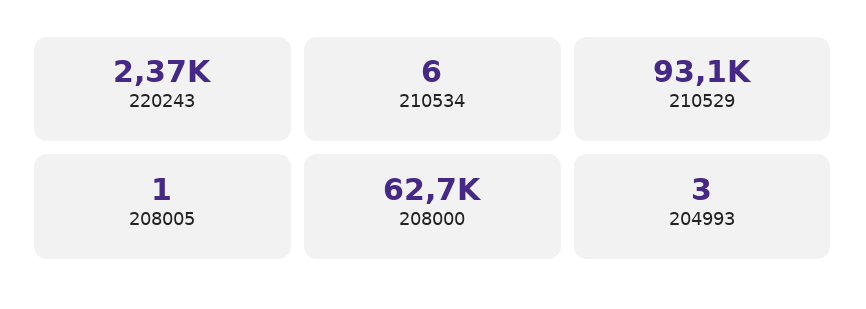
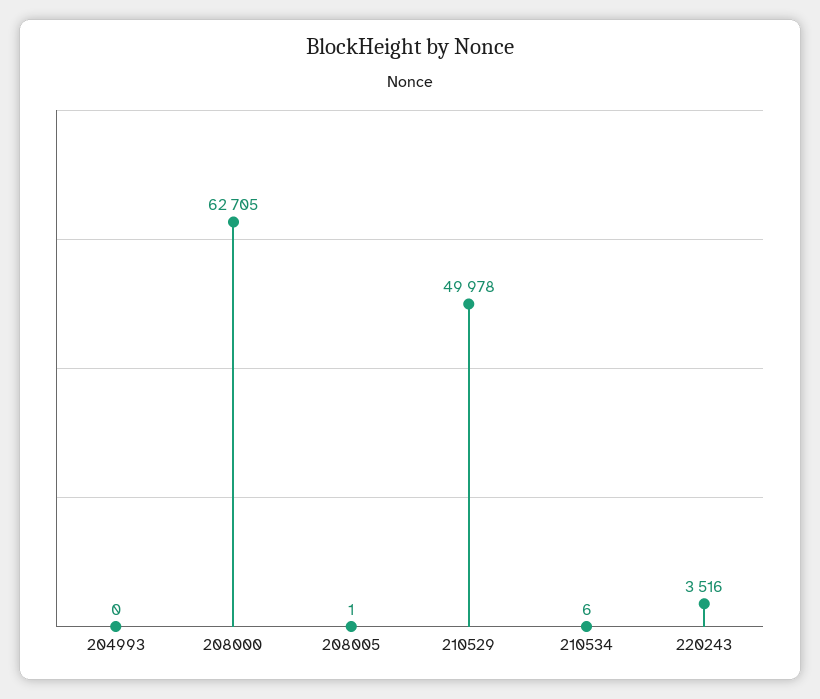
  {
-   "220243": 2370,
+   "220243": 3516,
    "210534": 6,
-   "210529": 93100,
+   "210529": 49978,
    "208005": 1,
    "208000": 62705,
-   "204993": 3
+   "204993": 0
  }

